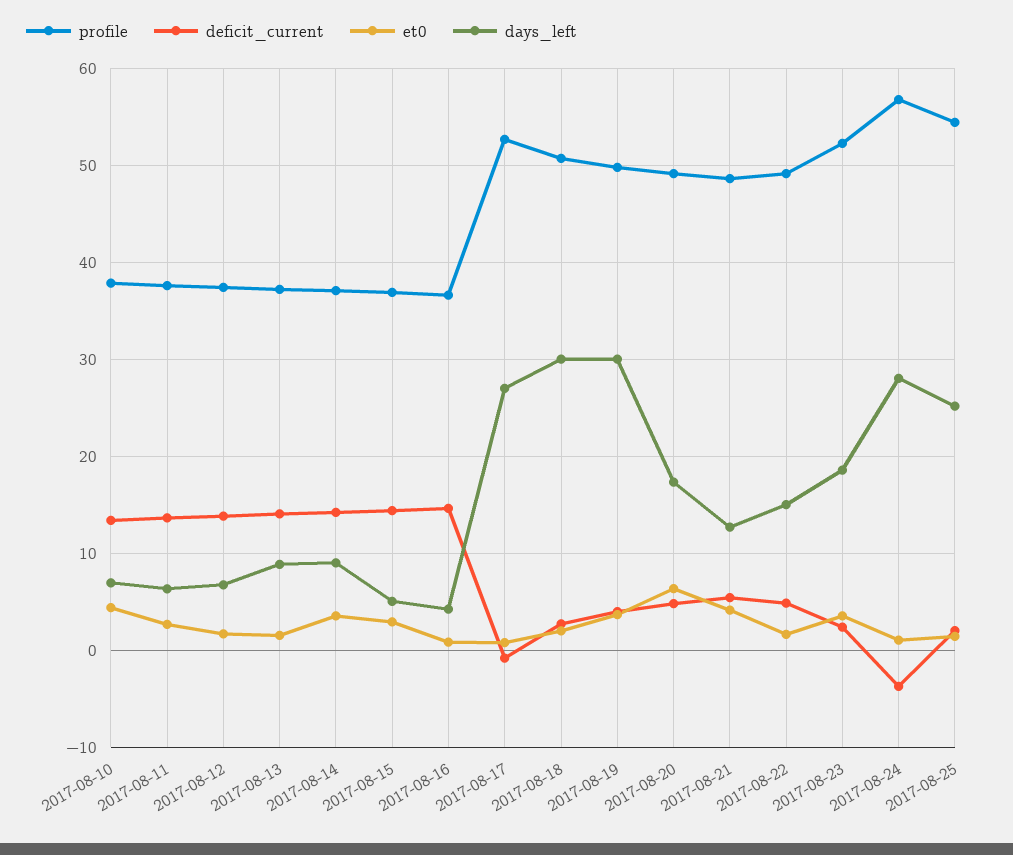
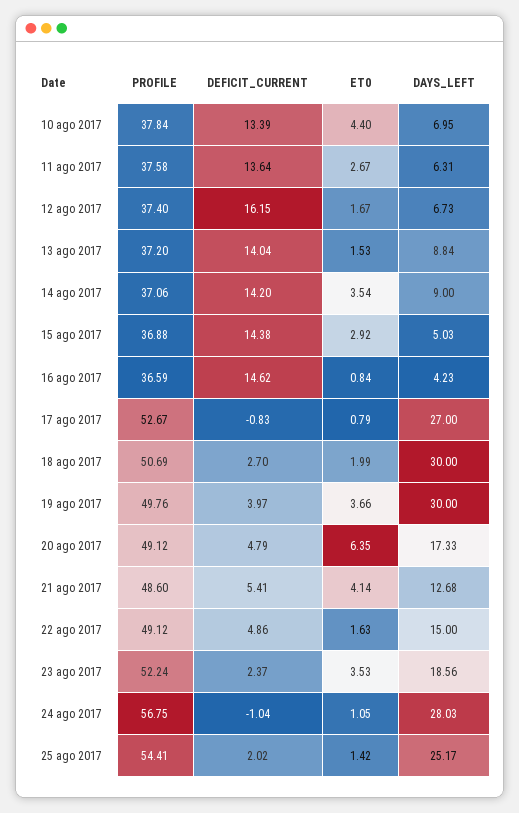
  {
    "profile": {
      "2017-08-10": 37.84,
      "2017-08-11": 37.58,
      "2017-08-12": 37.4,
      "2017-08-13": 37.2,
      "2017-08-14": 37.06,
      "2017-08-15": 36.88,
      "2017-08-16": 36.59,
      "2017-08-17": 52.67,
      "2017-08-18": 50.69,
      "2017-08-19": 49.76,
      "2017-08-20": 49.12,
      "2017-08-21": 48.6,
      "2017-08-22": 49.12,
      "2017-08-23": 52.24,
      "2017-08-24": 56.75,
      "2017-08-25": 54.41
    },
    "deficit_current": {
      "2017-08-10": 13.39,
      "2017-08-11": 13.64,
-     "2017-08-12": 14,
+     "2017-08-12": 16.15,
      "2017-08-13": 14.04,
      "2017-08-14": 14.2,
      "2017-08-15": 14.38,
      "2017-08-16": 14.62,
      "2017-08-17": -0.83,
      "2017-08-18": 2.7,
      "2017-08-19": 3.97,
      "2017-08-20": 4.79,
      "2017-08-21": 5.41,
      "2017-08-22": 4.86,
      "2017-08-23": 2.37,
-     "2017-08-24": -4,
+     "2017-08-24": -1.04,
      "2017-08-25": 2.02
    },
    "et0": {
      "2017-08-10": 4.4,
      "2017-08-11": 2.67,
      "2017-08-12": 1.67,
      "2017-08-13": 1.53,
      "2017-08-14": 3.54,
      "2017-08-15": 2.92,
      "2017-08-16": 0.84,
      "2017-08-17": 0.79,
      "2017-08-18": 1.99,
      "2017-08-19": 3.66,
      "2017-08-20": 6.35,
      "2017-08-21": 4.14,
      "2017-08-22": 1.63,
      "2017-08-23": 3.53,
      "2017-08-24": 1.05,
      "2017-08-25": 1.42
    },
    "days_left": {
      "2017-08-10": 6.95,
      "2017-08-11": 6.31,
      "2017-08-12": 6.73,
      "2017-08-13": 8.84,
      "2017-08-14": 9,
      "2017-08-15": 5.03,
      "2017-08-16": 4.23,
      "2017-08-17": 27,
      "2017-08-18": 30,
      "2017-08-19": 30,
      "2017-08-20": 17.33,
      "2017-08-21": 12.68,
      "2017-08-22": 15,
      "2017-08-23": 18.56,
      "2017-08-24": 28.03,
      "2017-08-25": 25.17
    }
  }

